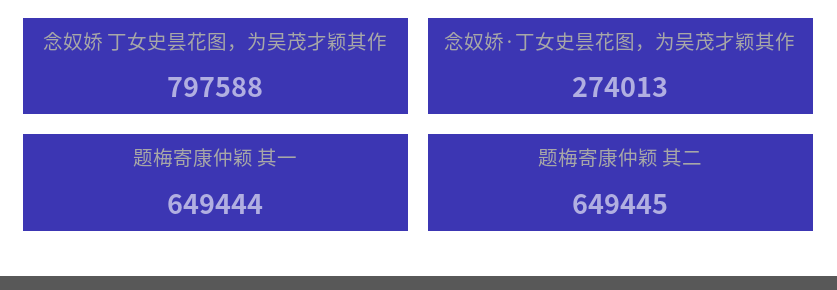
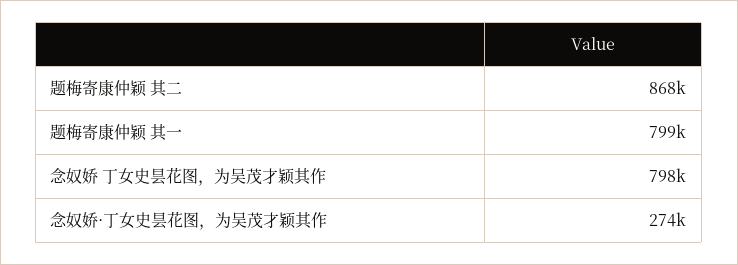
  {
    "念奴娇 丁女史昙花图，为吴茂才颖其作": 797588,
    "念奴娇·丁女史昙花图，为吴茂才颖其作": 274013,
-   "题梅寄康仲颖 其一": 649444,
+   "题梅寄康仲颖 其一": 799000,
-   "题梅寄康仲颖 其二": 649445
+   "题梅寄康仲颖 其二": 868000
  }

